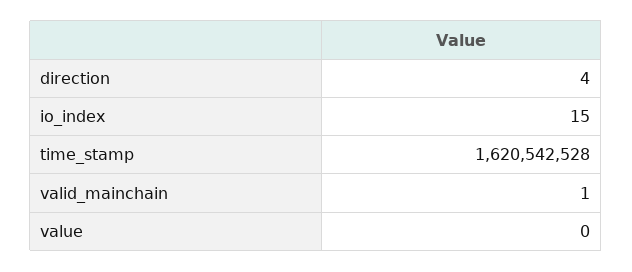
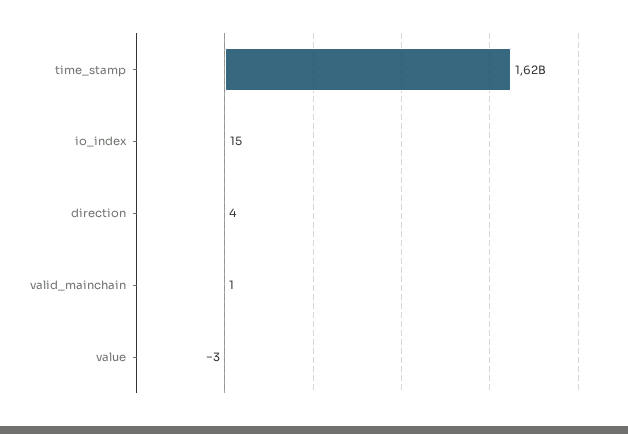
  {
    "direction": 4,
    "io_index": 15,
    "time_stamp": 1620542528,
    "valid_mainchain": 1,
-   "value": 0
+   "value": -3
  }

